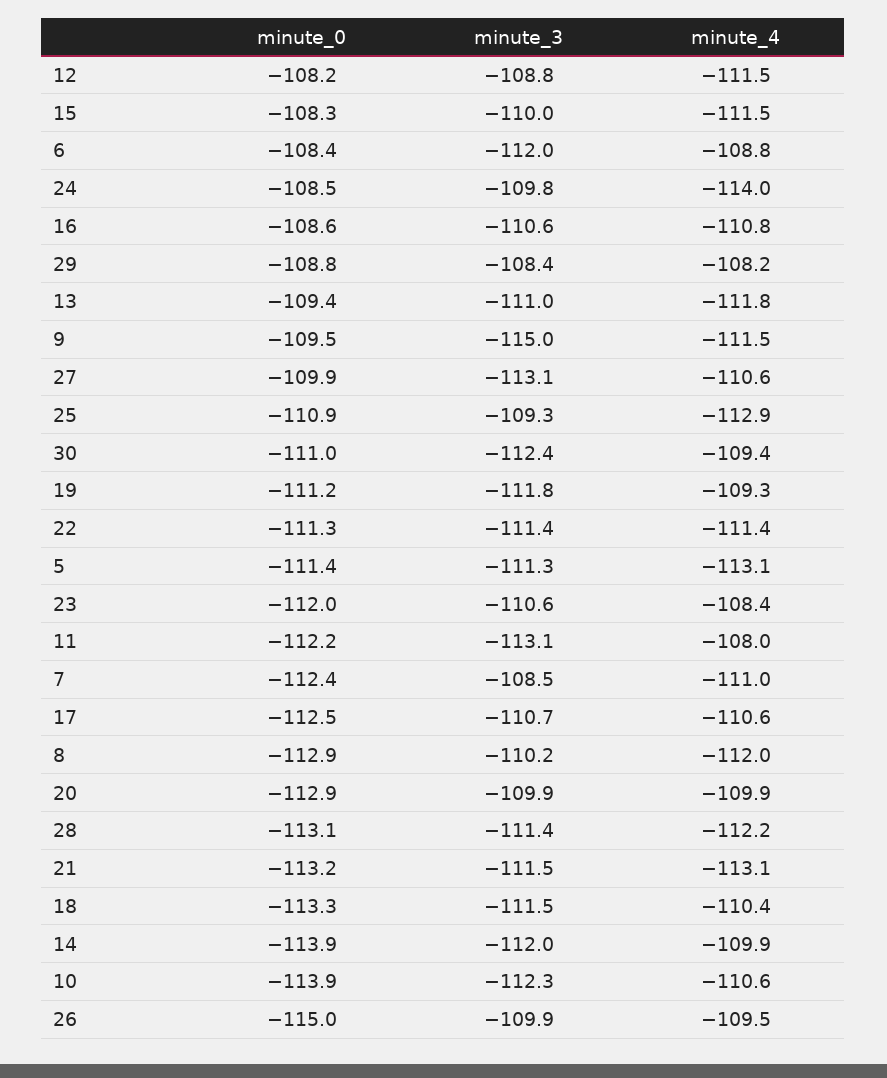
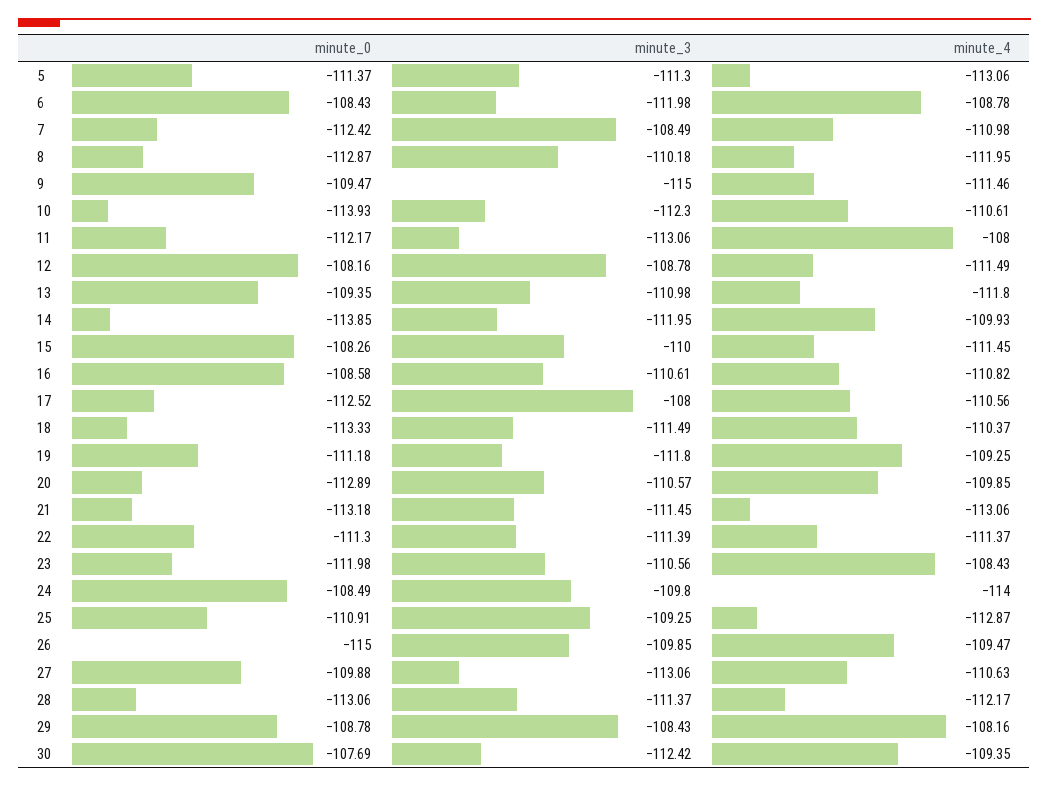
  {
    "minute_0": {
      "12": -108.16,
      "15": -108.26,
      "6": -108.43,
      "24": -108.49,
      "16": -108.58,
      "29": -108.78,
      "13": -109.35,
      "9": -109.47,
      "27": -109.88,
      "25": -110.91,
-     "30": -111,
+     "30": -107.69,
      "19": -111.18,
      "22": -111.3,
      "5": -111.37,
      "23": -111.98,
      "11": -112.17,
      "7": -112.42,
      "17": -112.52,
      "8": -112.87,
      "20": -112.89,
      "28": -113.06,
      "21": -113.18,
      "18": -113.33,
      "14": -113.85,
      "10": -113.93,
      "26": -115
    },
    "minute_3": {
      "12": -108.78,
      "15": -110,
      "6": -111.98,
      "24": -109.8,
      "16": -110.61,
      "29": -108.43,
      "13": -110.98,
      "9": -115,
      "27": -113.06,
      "25": -109.25,
      "30": -112.42,
      "19": -111.8,
      "22": -111.39,
      "5": -111.3,
      "23": -110.56,
      "11": -113.06,
      "7": -108.49,
-     "17": -110.7,
+     "17": -108,
      "8": -110.18,
-     "20": -109.9,
+     "20": -110.57,
      "28": -111.37,
      "21": -111.45,
      "18": -111.49,
      "14": -111.95,
      "10": -112.3,
      "26": -109.85
    },
    "minute_4": {
      "12": -111.49,
      "15": -111.45,
      "6": -108.78,
      "24": -114,
      "16": -110.82,
      "29": -108.16,
      "13": -111.8,
      "9": -111.46,
      "27": -110.63,
      "25": -112.87,
      "30": -109.35,
      "19": -109.25,
      "22": -111.37,
      "5": -113.06,
      "23": -108.43,
      "11": -108,
      "7": -110.98,
      "17": -110.56,
      "8": -111.95,
      "20": -109.85,
      "28": -112.17,
      "21": -113.06,
      "18": -110.37,
      "14": -109.93,
      "10": -110.61,
      "26": -109.47
    }
  }

